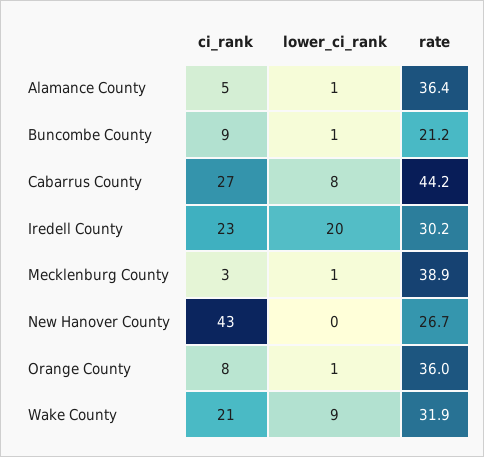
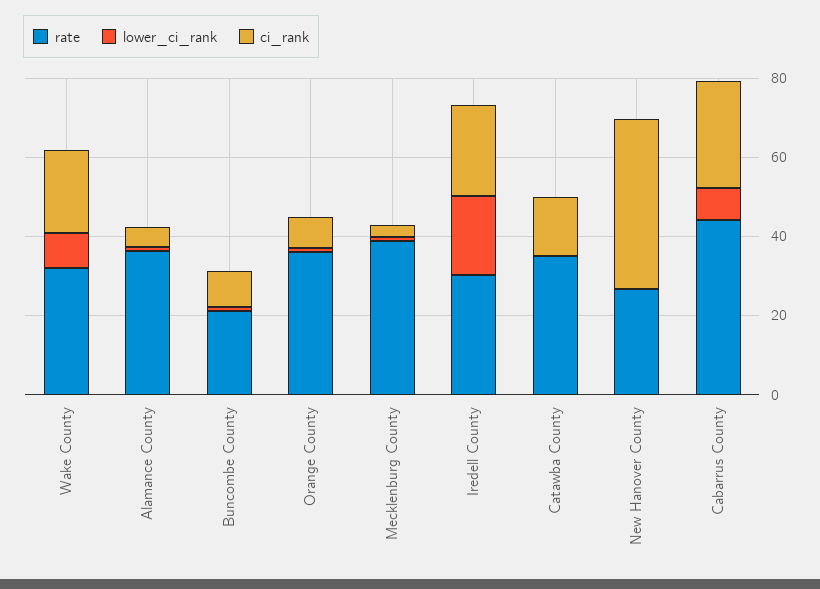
  {
    "ci_rank": {
      "Alamance County": 5,
      "Buncombe County": 9,
      "Cabarrus County": 27,
      "Iredell County": 23,
      "Mecklenburg County": 3,
      "New Hanover County": 43,
      "Orange County": 8,
-     "Wake County": 21
+     "Wake County": 21,
+     "Catawba County": 15
    },
    "lower_ci_rank": {
      "Alamance County": 1,
      "Buncombe County": 1,
      "Cabarrus County": 8,
      "Iredell County": 20,
      "Mecklenburg County": 1,
      "New Hanover County": 0,
      "Orange County": 1,
-     "Wake County": 9
+     "Wake County": 9,
+     "Catawba County": 0
    },
    "rate": {
      "Alamance County": 36.4,
      "Buncombe County": 21.2,
      "Cabarrus County": 44.2,
      "Iredell County": 30.2,
      "Mecklenburg County": 38.9,
      "New Hanover County": 26.7,
      "Orange County": 36,
-     "Wake County": 31.9
+     "Wake County": 31.9,
+     "Catawba County": 35
    }
  }

